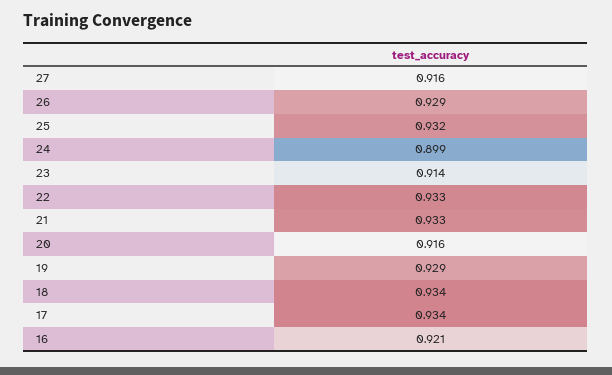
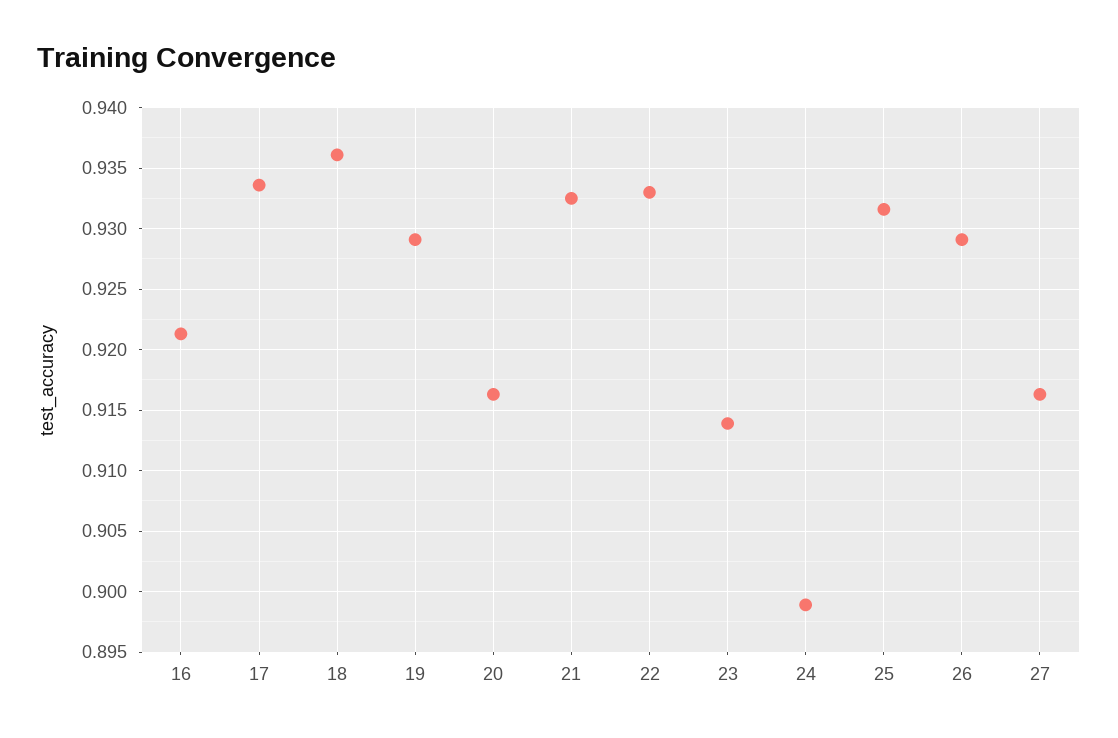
  {
    "27": 0.916,
    "26": 0.929,
    "25": 0.932,
    "24": 0.899,
    "23": 0.914,
    "22": 0.933,
    "21": 0.933,
    "20": 0.916,
    "19": 0.929,
-   "18": 0.934,
+   "18": 0.936,
    "17": 0.934,
    "16": 0.921
  }

